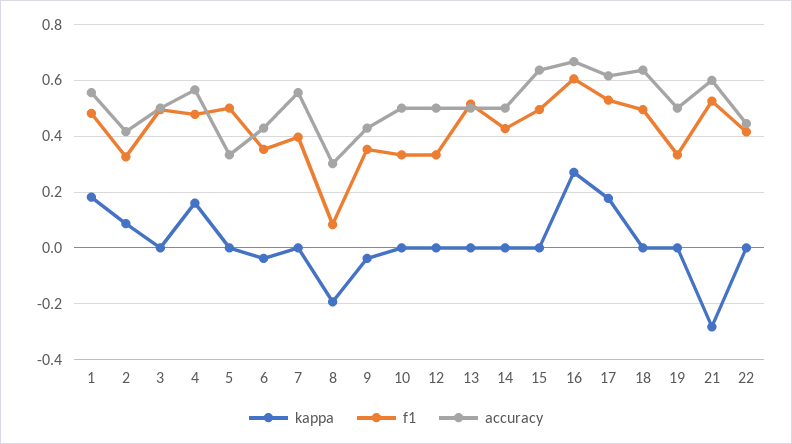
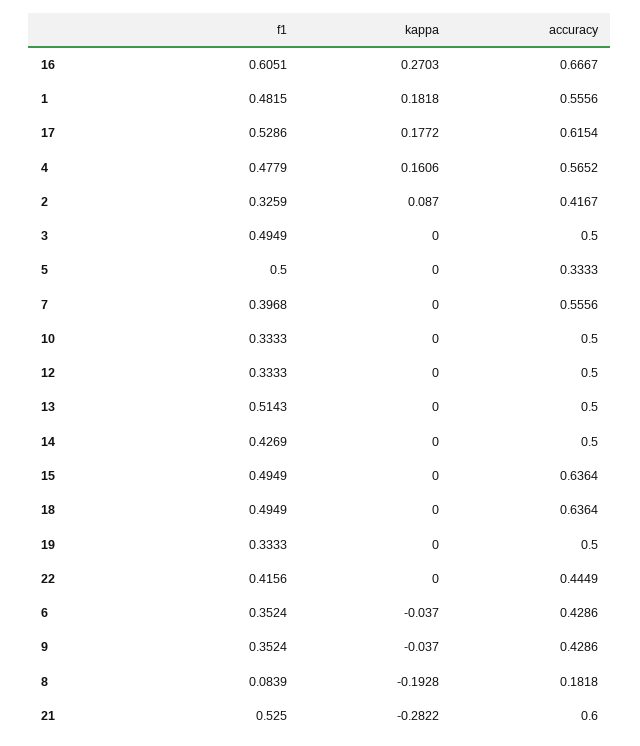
  {
    "kappa": {
      "1": 0.1818,
      "2": 0.087,
      "3": 0,
      "4": 0.1606,
      "5": 0,
      "6": -0.037,
      "7": 0,
      "8": -0.1928,
      "9": -0.037,
      "10": 0,
      "12": 0,
      "13": 0,
      "14": 0,
      "15": 0,
      "16": 0.2703,
      "17": 0.1772,
      "18": 0,
      "19": 0,
      "21": -0.2822,
      "22": 0
    },
    "f1": {
      "1": 0.4815,
      "2": 0.3259,
      "3": 0.4949,
      "4": 0.4779,
      "5": 0.5,
      "6": 0.3524,
      "7": 0.3968,
      "8": 0.0839,
      "9": 0.3524,
      "10": 0.3333,
      "12": 0.3333,
      "13": 0.5143,
      "14": 0.4269,
      "15": 0.4949,
      "16": 0.6051,
      "17": 0.5286,
      "18": 0.4949,
      "19": 0.3333,
      "21": 0.525,
      "22": 0.4156
    },
    "accuracy": {
      "1": 0.5556,
      "2": 0.4167,
      "3": 0.5,
      "4": 0.5652,
      "5": 0.3333,
      "6": 0.4286,
      "7": 0.5556,
-     "8": 0.3,
+     "8": 0.1818,
      "9": 0.4286,
      "10": 0.5,
      "12": 0.5,
      "13": 0.5,
      "14": 0.5,
      "15": 0.6364,
      "16": 0.6667,
      "17": 0.6154,
      "18": 0.6364,
      "19": 0.5,
      "21": 0.6,
      "22": 0.4449
    }
  }

